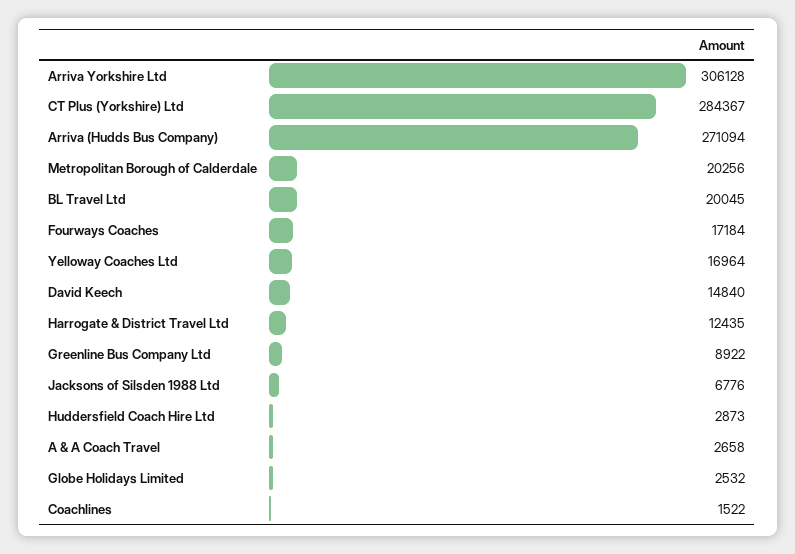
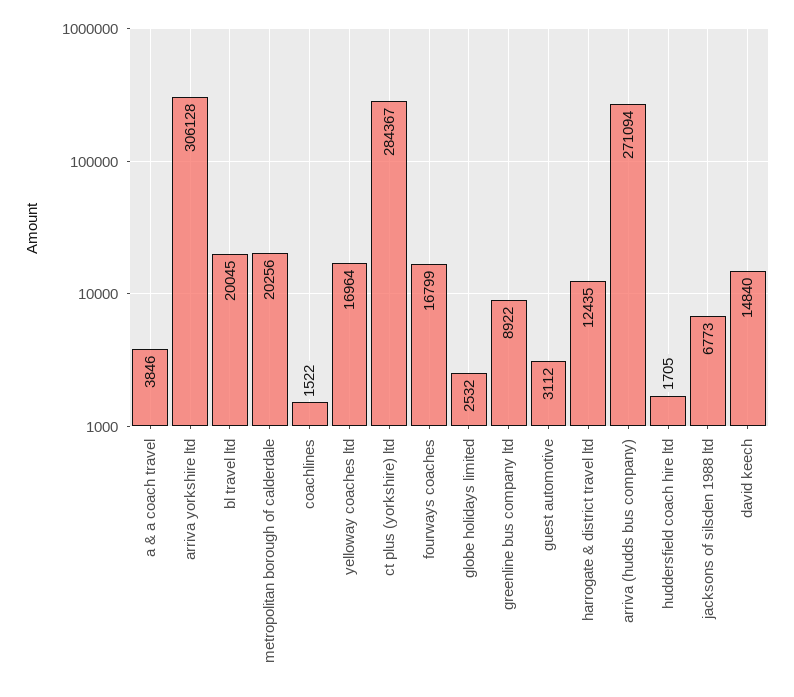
  {
    "Arriva Yorkshire Ltd": 306128,
    "CT Plus (Yorkshire) Ltd": 284367,
    "Arriva (Hudds Bus Company)": 271094,
    "Metropolitan Borough of Calderdale": 20256,
    "BL Travel Ltd": 20045,
-   "Fourways Coaches": 17184,
+   "Fourways Coaches": 16799,
    "Yelloway Coaches Ltd": 16964,
    "David Keech": 14840,
    "Harrogate & District Travel Ltd": 12435,
    "Greenline Bus Company Ltd": 8922,
-   "Jacksons of Silsden 1988 Ltd": 6776,
+   "Jacksons of Silsden 1988 Ltd": 6773,
-   "Huddersfield Coach Hire Ltd": 2873,
+   "Huddersfield Coach Hire Ltd": 1705,
-   "A & A Coach Travel": 2658,
+   "A & A Coach Travel": 3846,
    "Globe Holidays Limited": 2532,
-   "Coachlines": 1522
+   "Coachlines": 1522,
+   "guest automotive": 3112
  }

